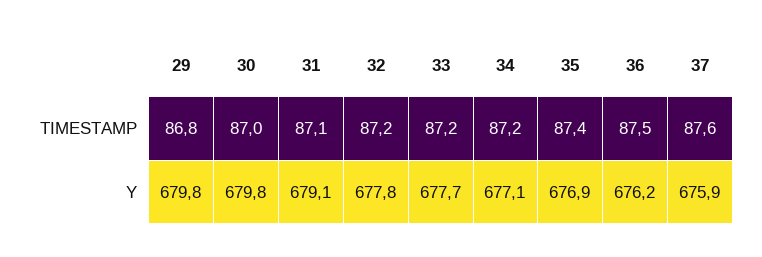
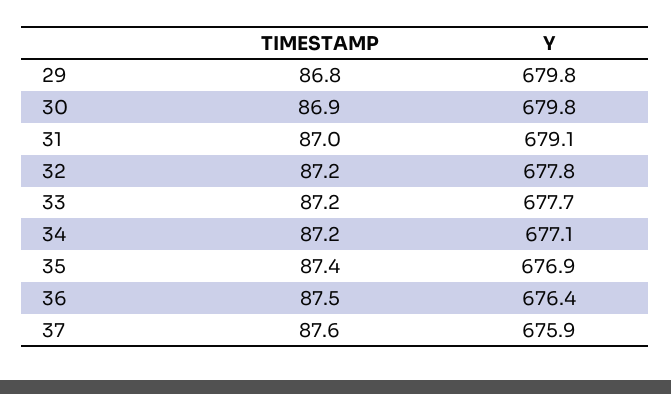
  {
    "29": {
      "TIMESTAMP": 86.8,
      "Y": 679.8
    },
    "30": {
-     "TIMESTAMP": 87,
+     "TIMESTAMP": 86.9,
      "Y": 679.8
    },
    "31": {
-     "TIMESTAMP": 87.1,
+     "TIMESTAMP": 87,
      "Y": 679.1
    },
    "32": {
      "TIMESTAMP": 87.2,
      "Y": 677.8
    },
    "33": {
      "TIMESTAMP": 87.2,
      "Y": 677.7
    },
    "34": {
      "TIMESTAMP": 87.2,
      "Y": 677.1
    },
    "35": {
      "TIMESTAMP": 87.4,
      "Y": 676.9
    },
    "36": {
      "TIMESTAMP": 87.5,
-     "Y": 676.2
+     "Y": 676.4
    },
    "37": {
      "TIMESTAMP": 87.6,
      "Y": 675.9
    }
  }

